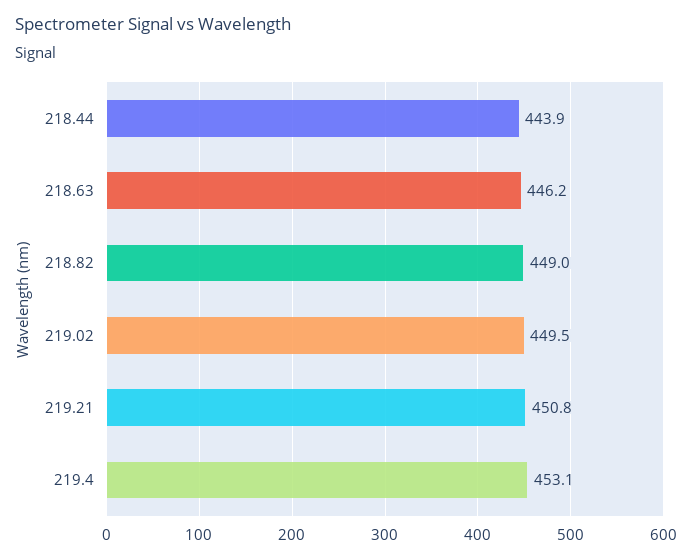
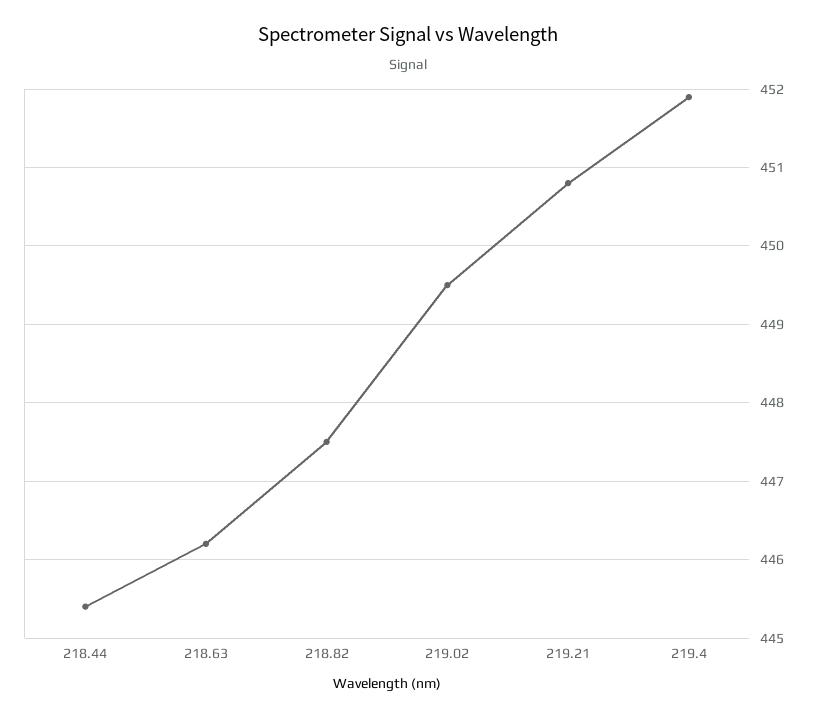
  {
-   "218.44": 443.9,
+   "218.44": 445.4,
    "218.63": 446.2,
-   "218.82": 449,
+   "218.82": 447.5,
    "219.02": 449.5,
    "219.21": 450.8,
-   "219.4": 453.1
+   "219.4": 451.9
  }

